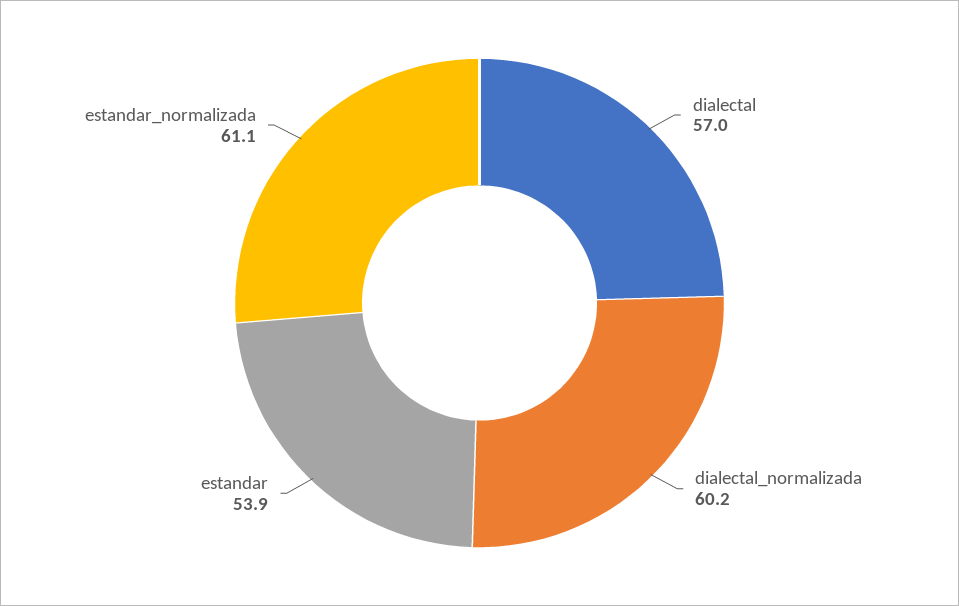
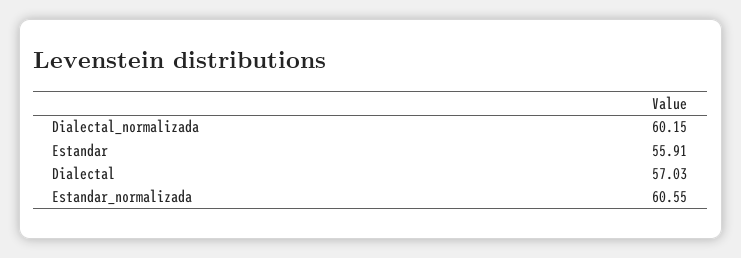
  {
    "dialectal": 57.03,
    "dialectal_normalizada": 60.15,
-   "estandar": 53.9,
+   "estandar": 55.91,
-   "estandar_normalizada": 61.1
+   "estandar_normalizada": 60.55
  }

